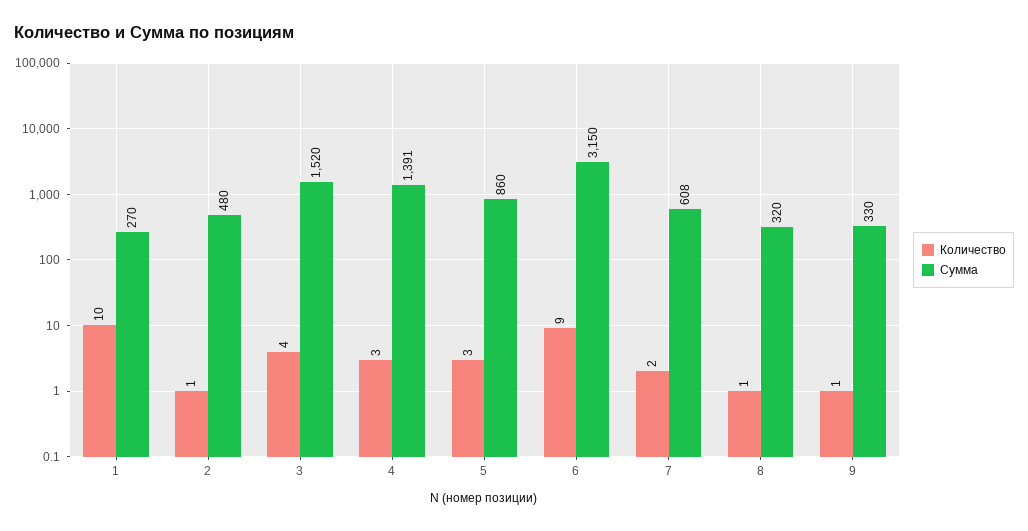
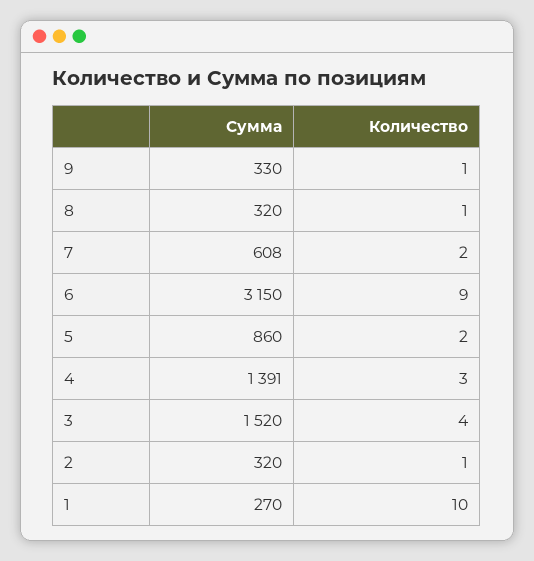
  {
    "Количество": {
      "1": 10,
      "2": 1,
      "3": 4,
      "4": 3,
-     "5": 3,
+     "5": 2,
      "6": 9,
      "7": 2,
      "8": 1,
      "9": 1
    },
    "Сумма": {
      "1": 270,
-     "2": 480,
+     "2": 320,
      "3": 1520,
      "4": 1391,
      "5": 860,
      "6": 3150,
      "7": 608,
      "8": 320,
      "9": 330
    }
  }

